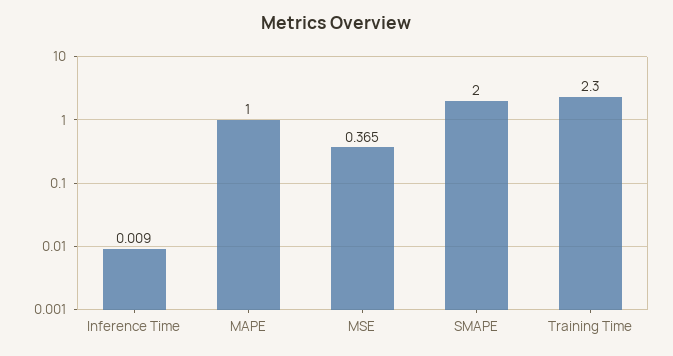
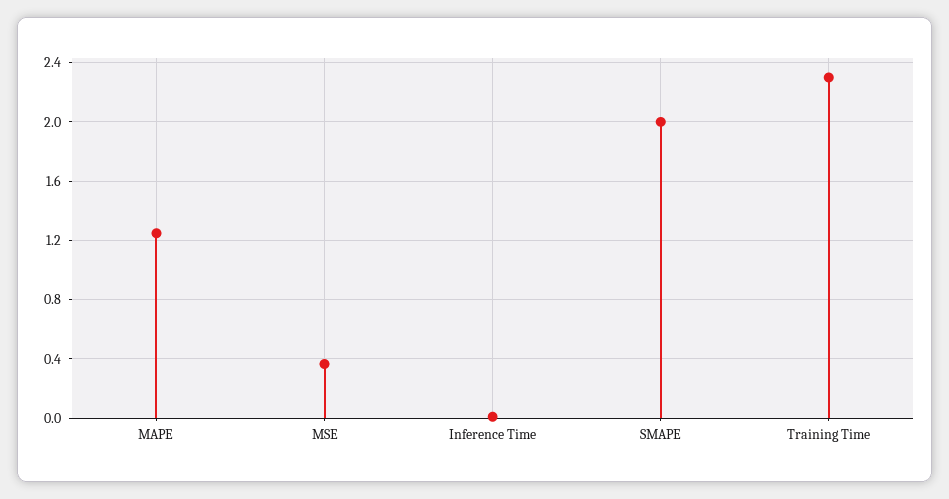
  {
    "Inference Time": 0.009,
-   "MAPE": 1,
+   "MAPE": 1.25,
    "MSE": 0.365,
    "SMAPE": 2,
    "Training Time": 2.3
  }

